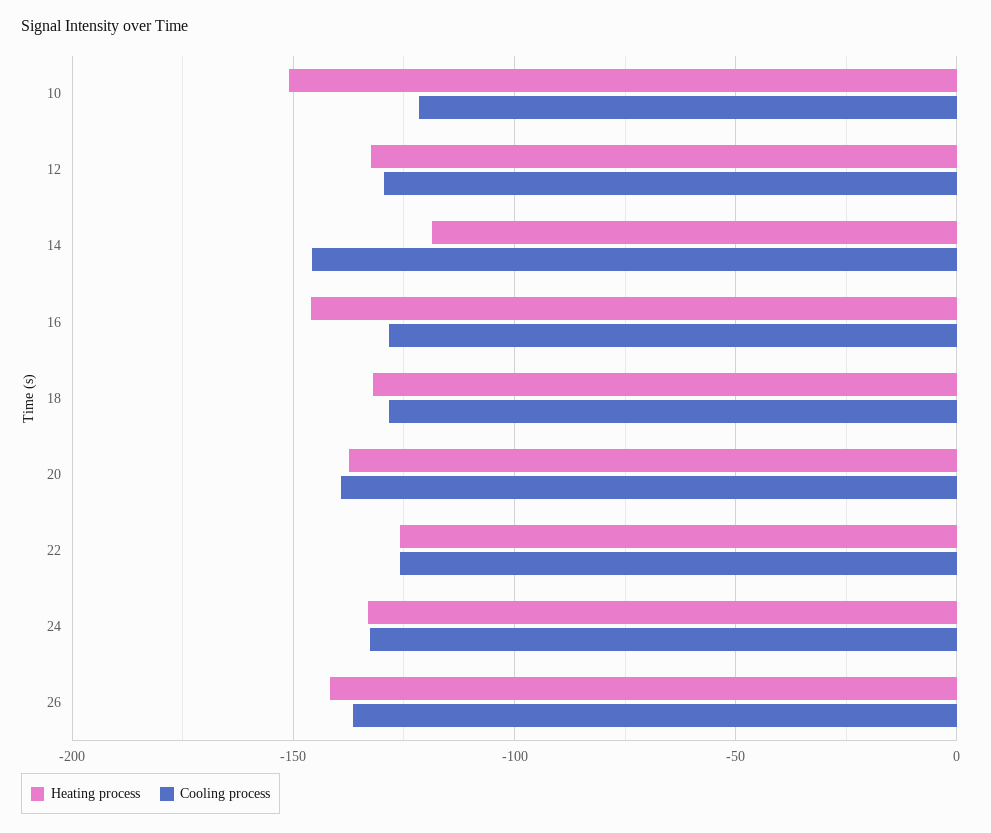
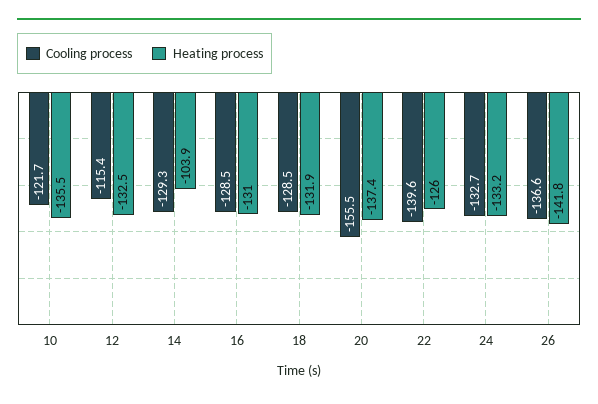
  {
    "Heating process": {
-     "10": -150,
+     "10": -135.5,
      "12": -132.5,
-     "14": -120,
+     "14": -103.9,
-     "16": -145,
+     "16": -131,
      "18": -131.9,
      "20": -137.4,
      "22": -126,
      "24": -133.2,
      "26": -141.8
    },
    "Cooling process": {
      "10": -121.7,
-     "12": -130,
+     "12": -115.4,
-     "14": -145,
+     "14": -129.3,
      "16": -128.5,
      "18": -128.5,
-     "20": -140,
+     "20": -155.5,
-     "22": -125,
+     "22": -139.6,
      "24": -132.7,
      "26": -136.6
    }
  }

